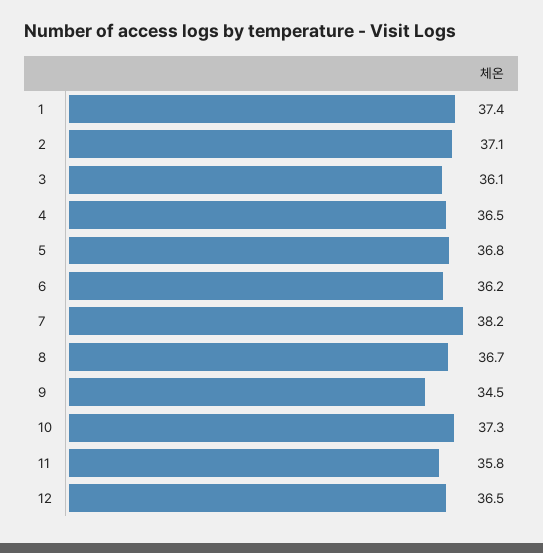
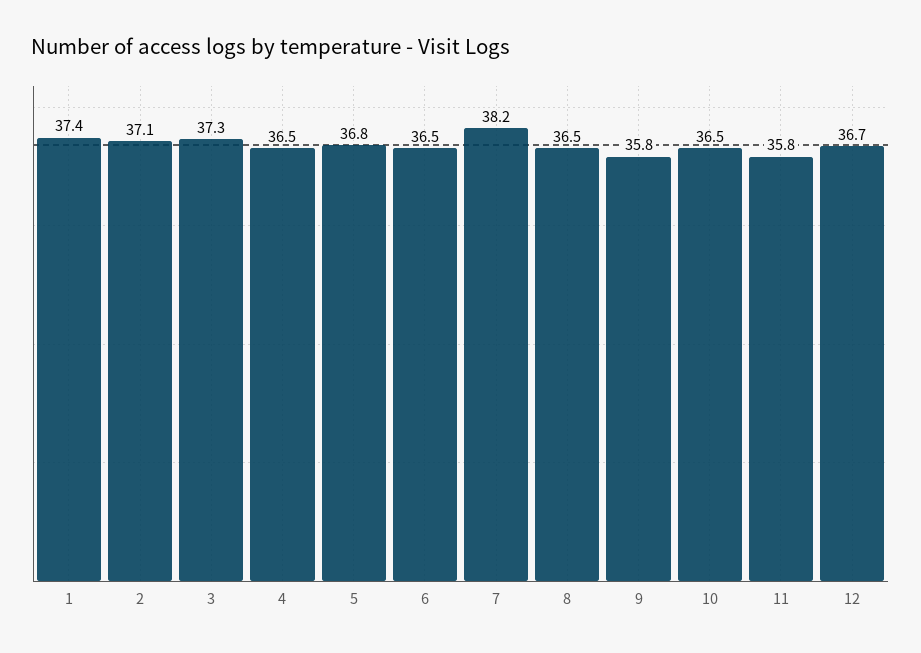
  {
    "1": 37.4,
    "2": 37.1,
-   "3": 36.1,
+   "3": 37.3,
    "4": 36.5,
    "5": 36.8,
-   "6": 36.2,
+   "6": 36.5,
    "7": 38.2,
-   "8": 36.7,
+   "8": 36.5,
-   "9": 34.5,
+   "9": 35.8,
-   "10": 37.3,
+   "10": 36.5,
    "11": 35.8,
-   "12": 36.5
+   "12": 36.7
  }

